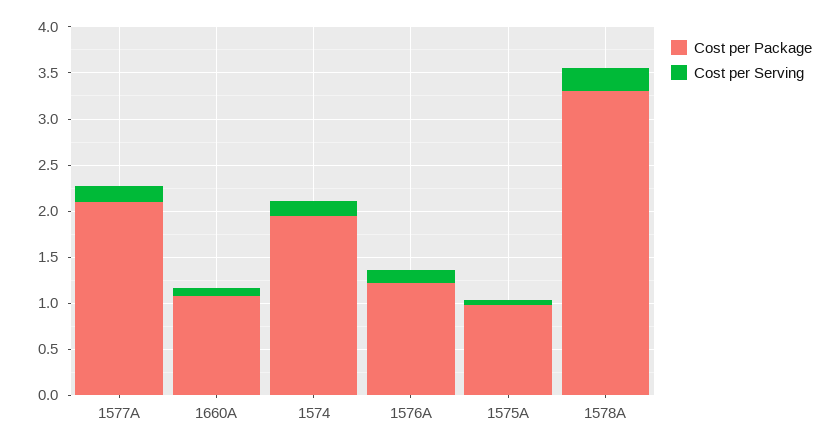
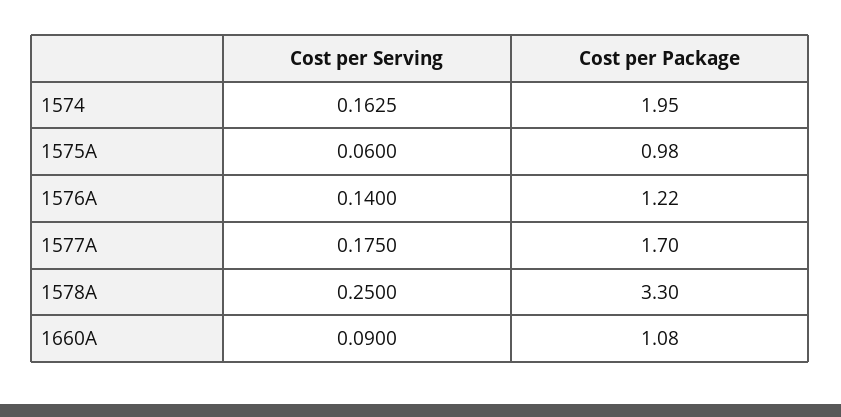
  {
    "Cost per Package": {
-     "1577A": 2.1,
+     "1577A": 1.7,
      "1660A": 1.08,
      "1574": 1.95,
      "1576A": 1.22,
      "1575A": 0.98,
      "1578A": 3.3
    },
    "Cost per Serving": {
      "1577A": 0.175,
      "1660A": 0.09,
      "1574": 0.1625,
      "1576A": 0.14,
      "1575A": 0.06,
      "1578A": 0.25
    }
  }

